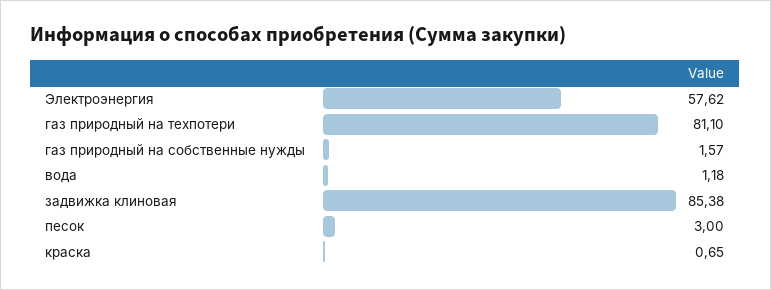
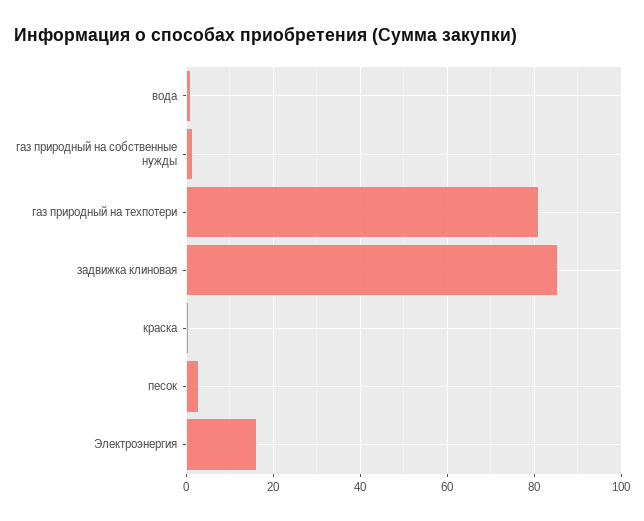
  {
-   "Электроэнергия": 57.62,
+   "Электроэнергия": 16,
    "газ природный на техпотери": 81.1,
    "газ природный на собственные нужды": 1.57,
    "вода": 1.18,
    "задвижка клиновая": 85.38,
    "песок": 3,
    "краска": 0.65
  }

